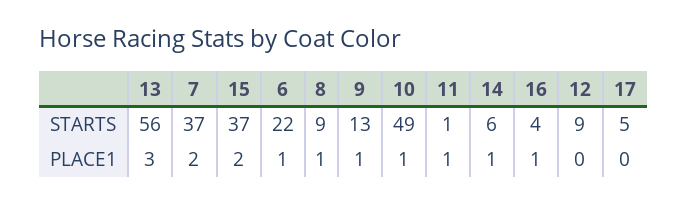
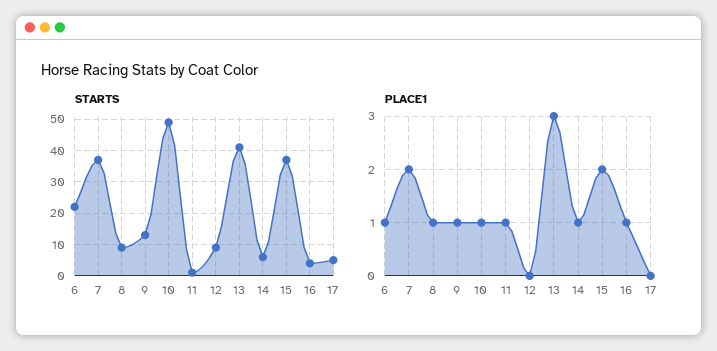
  {
    "STARTS": {
-     "13": 56,
+     "13": 40,
      "7": 37,
      "15": 37,
      "6": 22,
      "8": 9,
      "9": 13,
      "10": 49,
      "11": 1,
      "14": 6,
      "16": 4,
      "12": 9,
      "17": 5
    },
    "PLACE1": {
      "13": 3,
      "7": 2,
      "15": 2,
      "6": 1,
      "8": 1,
      "9": 1,
      "10": 1,
      "11": 1,
      "14": 1,
      "16": 1,
      "12": 0,
      "17": 0
    }
  }

